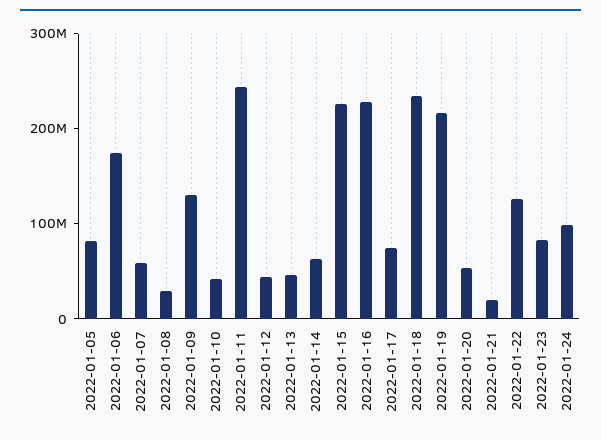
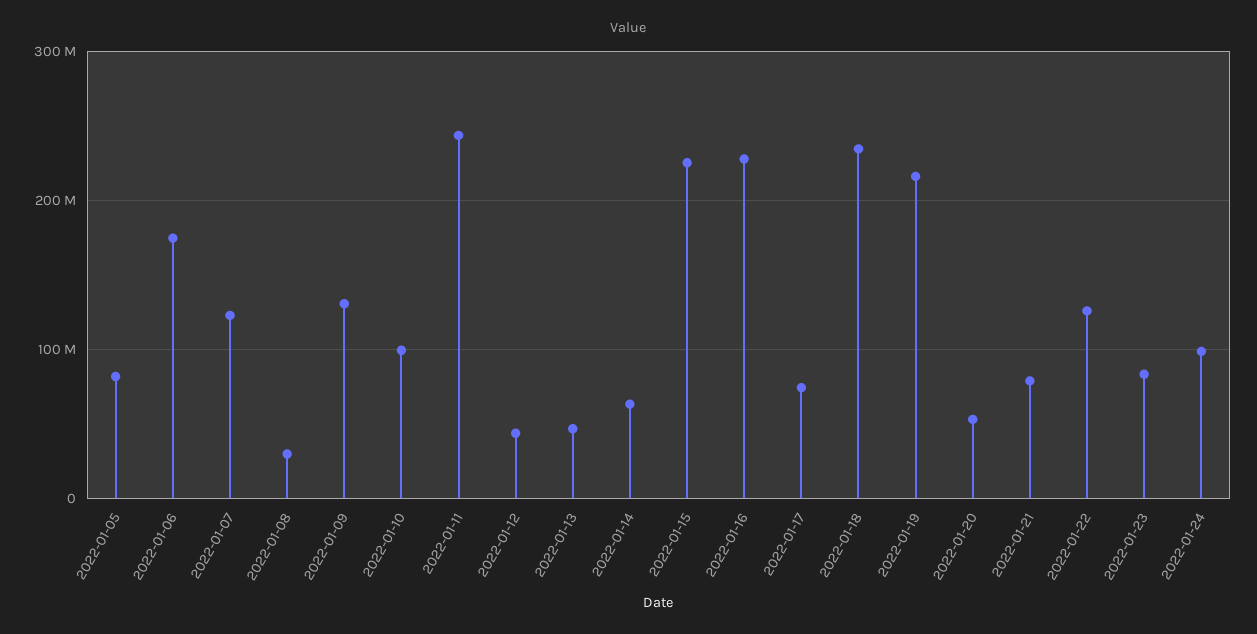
  {
    "2022-01-05": 80000000,
    "2022-01-06": 170000000,
-   "2022-01-07": 60000000,
+   "2022-01-07": 120000000,
    "2022-01-08": 30000000,
    "2022-01-09": 130000000,
-   "2022-01-10": 40000000,
+   "2022-01-10": 100000000,
    "2022-01-11": 240000000,
    "2022-01-12": 40000000,
    "2022-01-13": 50000000,
    "2022-01-14": 60000000,
    "2022-01-15": 230000000,
    "2022-01-16": 230000000,
    "2022-01-17": 70000000,
    "2022-01-18": 230000000,
    "2022-01-19": 220000000,
    "2022-01-20": 50000000,
-   "2022-01-21": 20000000,
+   "2022-01-21": 80000000,
    "2022-01-22": 130000000,
    "2022-01-23": 80000000,
    "2022-01-24": 100000000
  }

